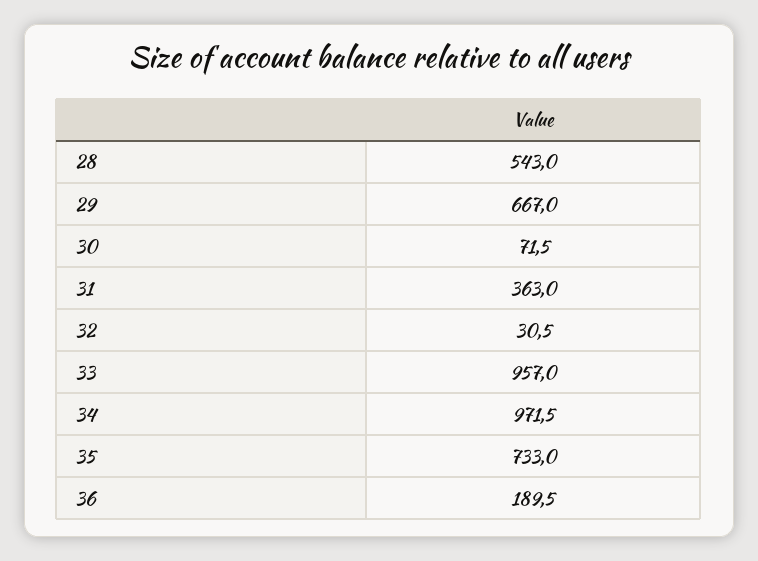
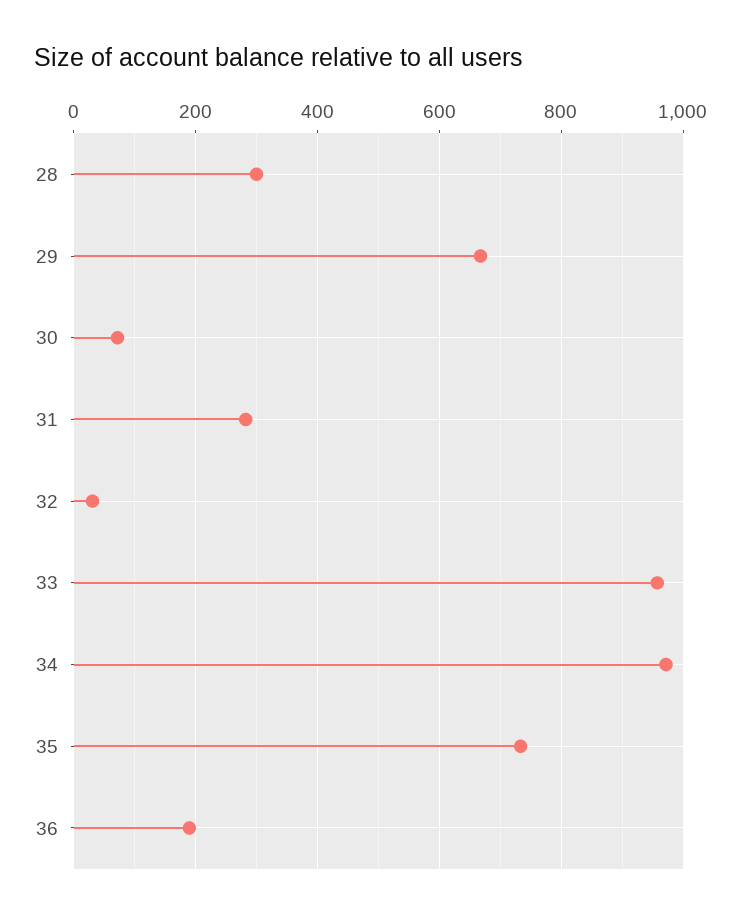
  {
-   "28": 543,
+   "28": 300,
    "29": 667,
    "30": 71.5,
-   "31": 363,
+   "31": 280,
    "32": 30.5,
    "33": 957,
    "34": 971.5,
    "35": 733,
    "36": 189.5
  }

